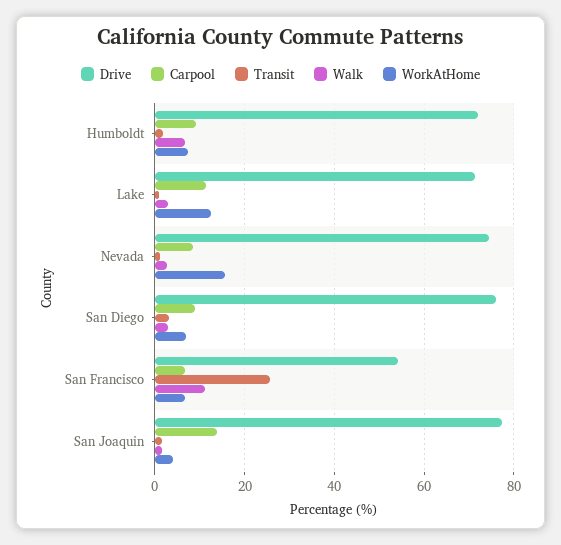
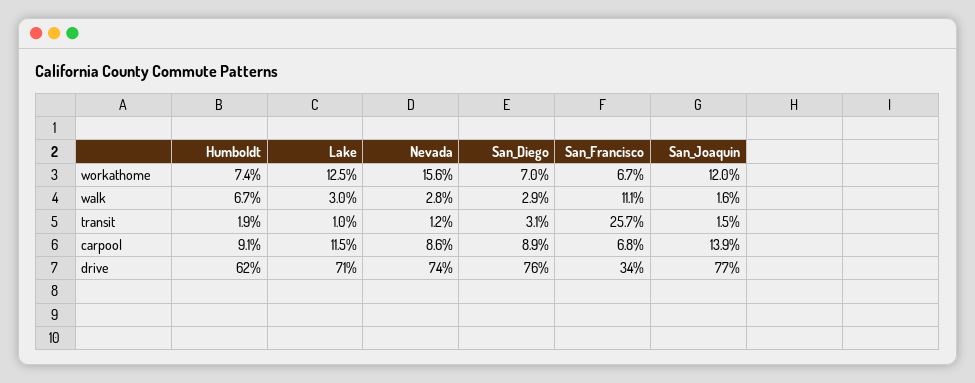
  {
    "Drive": {
-     "Humboldt": 72,
+     "Humboldt": 62,
      "Lake": 71,
      "Nevada": 74,
      "San Diego": 76,
-     "San Francisco": 54,
+     "San Francisco": 34,
      "San Joaquin": 77
    },
    "Carpool": {
      "Humboldt": 9.1,
      "Lake": 11.5,
      "Nevada": 8.6,
      "San Diego": 8.9,
      "San Francisco": 6.8,
      "San Joaquin": 13.9
    },
    "Transit": {
      "Humboldt": 1.9,
      "Lake": 1,
      "Nevada": 1.2,
      "San Diego": 3.1,
      "San Francisco": 25.7,
      "San Joaquin": 1.5
    },
    "Walk": {
      "Humboldt": 6.7,
      "Lake": 3,
      "Nevada": 2.8,
      "San Diego": 2.9,
      "San Francisco": 11.1,
      "San Joaquin": 1.6
    },
    "WorkAtHome": {
      "Humboldt": 7.4,
      "Lake": 12.5,
      "Nevada": 15.6,
      "San Diego": 7,
      "San Francisco": 6.7,
-     "San Joaquin": 4
+     "San Joaquin": 12
    }
  }

